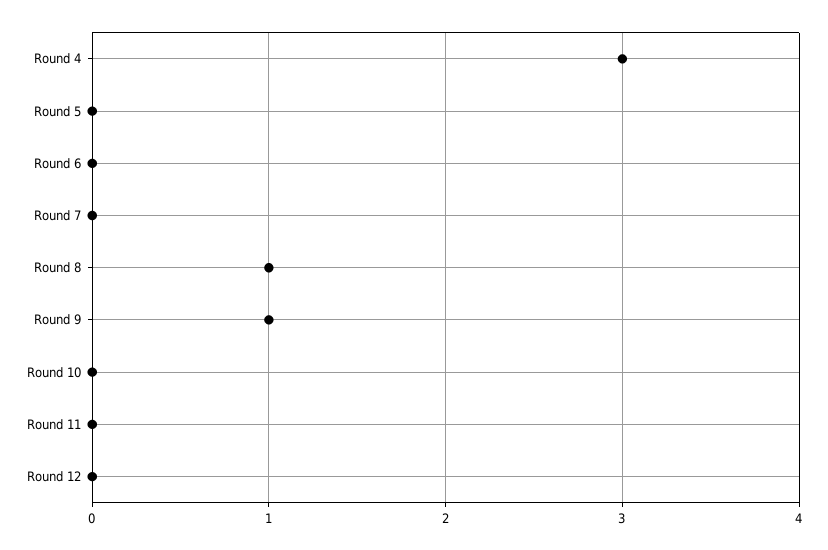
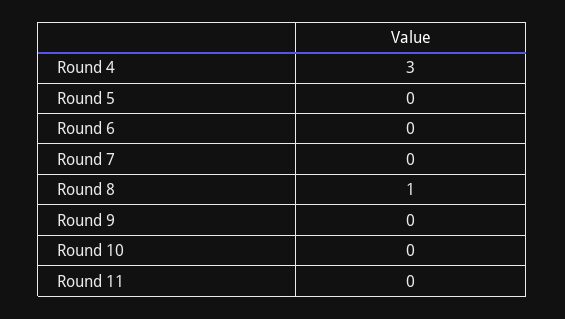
  {
    "Round 4": 3,
    "Round 5": 0,
    "Round 6": 0,
    "Round 7": 0,
    "Round 8": 1,
-   "Round 9": 1,
+   "Round 9": 0,
    "Round 10": 0,
-   "Round 11": 0,
+   "Round 11": 0
-   "Round 12": 0
  }

